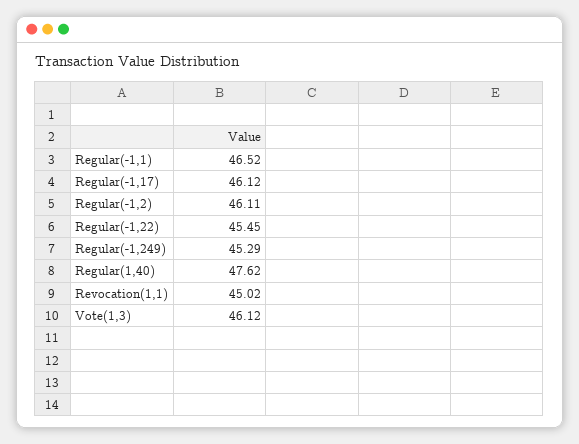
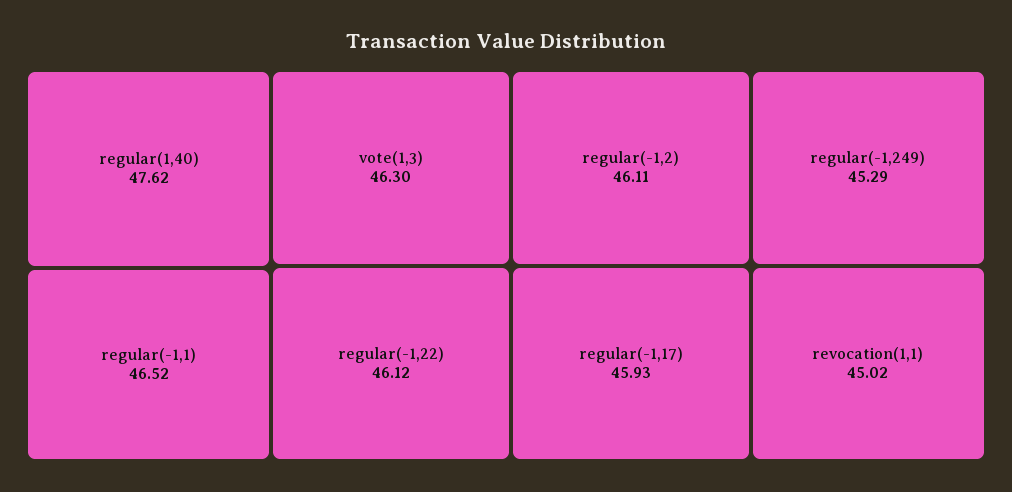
  {
    "Regular(-1,1)": 46.52,
-   "Regular(-1,17)": 46.12,
+   "Regular(-1,17)": 45.93,
    "Regular(-1,2)": 46.11,
-   "Regular(-1,22)": 45.45,
+   "Regular(-1,22)": 46.12,
    "Regular(-1,249)": 45.29,
    "Regular(1,40)": 47.62,
    "Revocation(1,1)": 45.02,
-   "Vote(1,3)": 46.12
+   "Vote(1,3)": 46.3
  }

